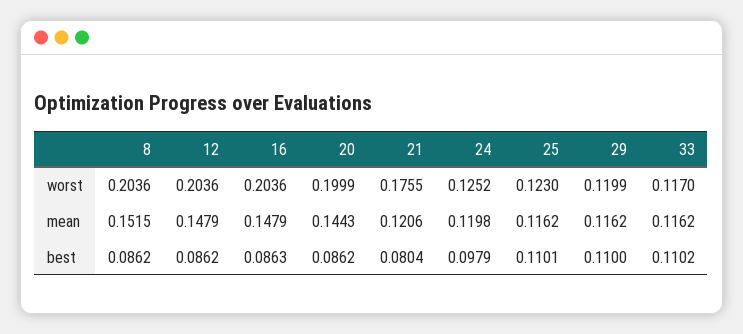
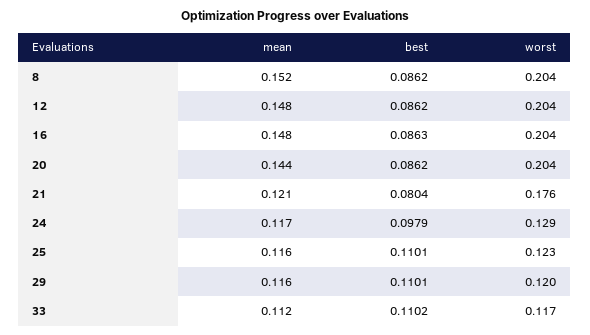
  {
    "8": {
      "worst": 0.2036,
      "mean": 0.1515,
      "best": 0.0862
    },
    "12": {
      "worst": 0.2036,
      "mean": 0.1479,
      "best": 0.0862
    },
    "16": {
      "worst": 0.2036,
      "mean": 0.1479,
      "best": 0.0863
    },
    "20": {
-     "worst": 0.1999,
+     "worst": 0.204,
      "mean": 0.1443,
      "best": 0.0862
    },
    "21": {
      "worst": 0.1755,
      "mean": 0.1206,
      "best": 0.0804
    },
    "24": {
-     "worst": 0.1252,
+     "worst": 0.129,
-     "mean": 0.1198,
+     "mean": 0.117,
      "best": 0.0979
    },
    "25": {
      "worst": 0.123,
      "mean": 0.1162,
      "best": 0.1101
    },
    "29": {
      "worst": 0.1199,
      "mean": 0.1162,
-     "best": 0.11
+     "best": 0.1101
    },
    "33": {
      "worst": 0.117,
-     "mean": 0.1162,
+     "mean": 0.112,
      "best": 0.1102
    }
  }

